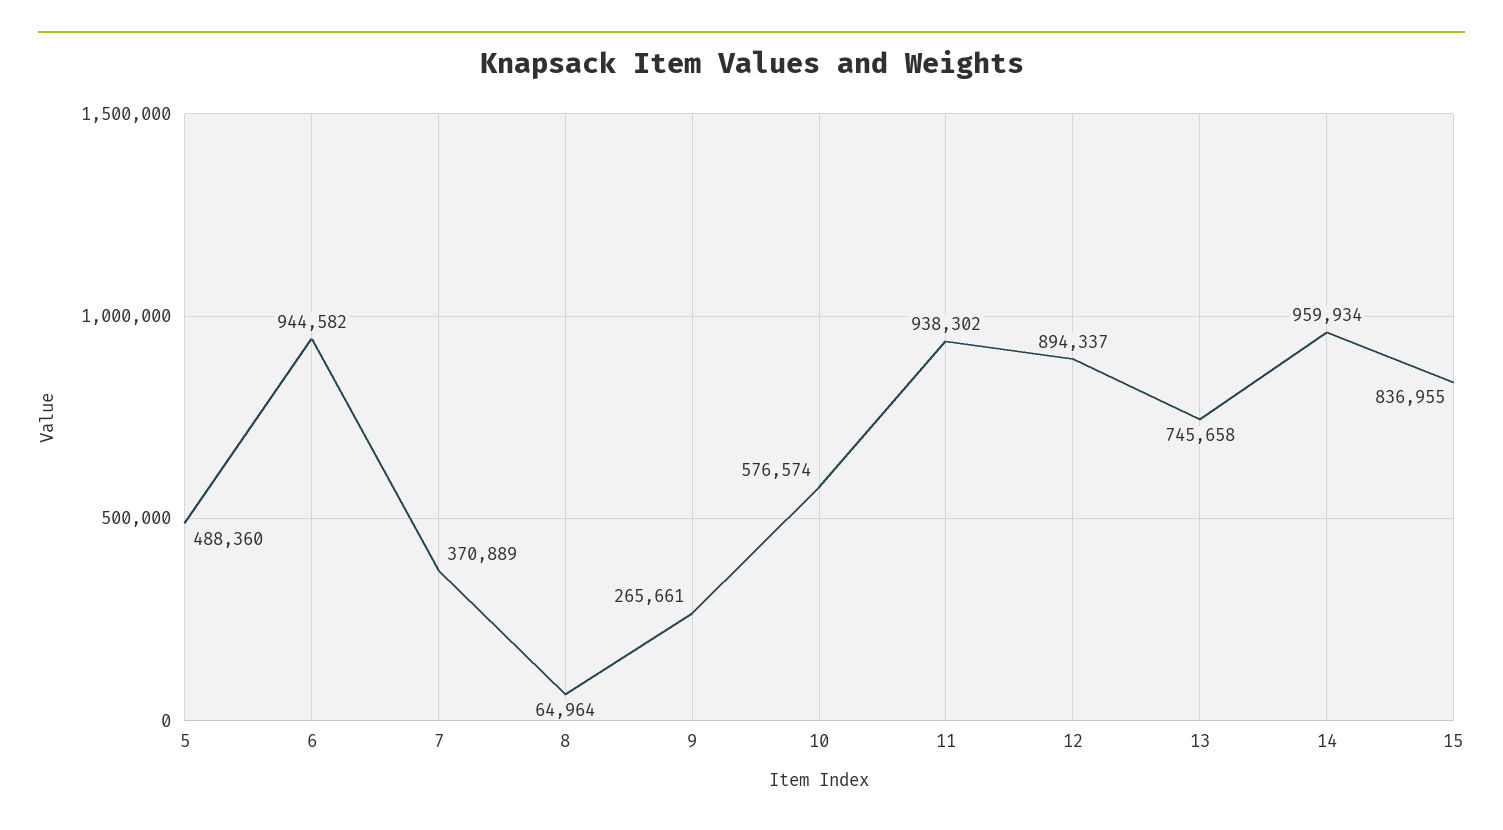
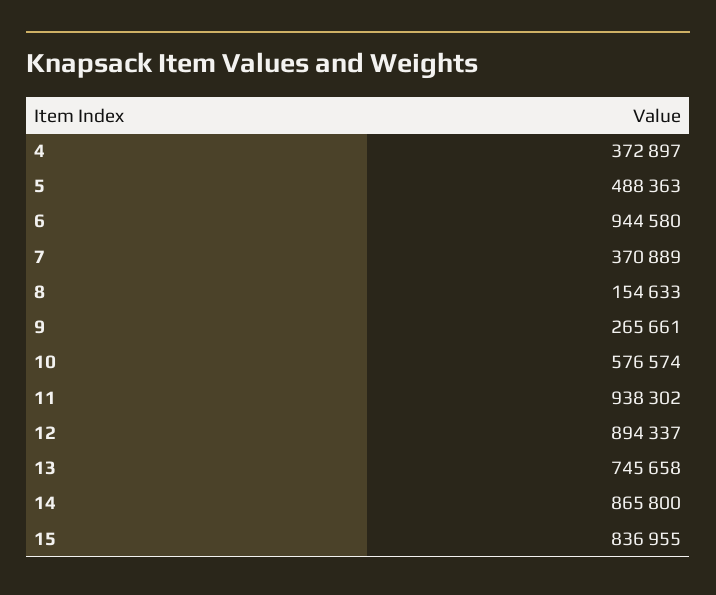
  {
-   "5": 488360,
+   "5": 488363,
-   "6": 944582,
+   "6": 944580,
    "7": 370889,
-   "8": 64964,
+   "8": 154633,
    "9": 265661,
    "10": 576574,
    "11": 938302,
    "12": 894337,
    "13": 745658,
-   "14": 959934,
+   "14": 865800,
-   "15": 836955
+   "15": 836955,
+   "4": 372897
  }

